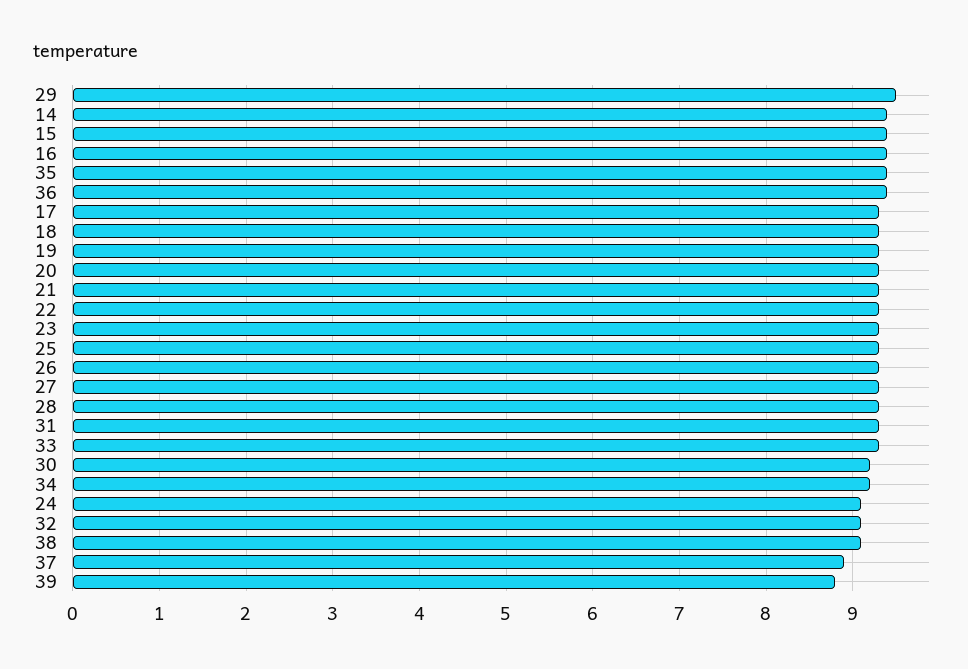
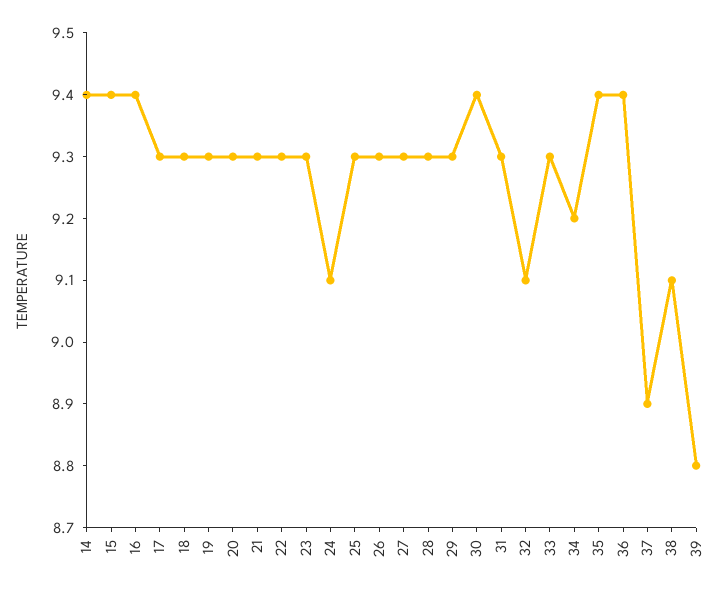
  {
-   "29": 9.5,
+   "29": 9.3,
    "14": 9.4,
    "15": 9.4,
    "16": 9.4,
    "35": 9.4,
    "36": 9.4,
    "17": 9.3,
    "18": 9.3,
    "19": 9.3,
    "20": 9.3,
    "21": 9.3,
    "22": 9.3,
    "23": 9.3,
    "25": 9.3,
    "26": 9.3,
    "27": 9.3,
    "28": 9.3,
    "31": 9.3,
    "33": 9.3,
-   "30": 9.2,
+   "30": 9.4,
    "34": 9.2,
    "24": 9.1,
    "32": 9.1,
    "38": 9.1,
    "37": 8.9,
    "39": 8.8
  }

